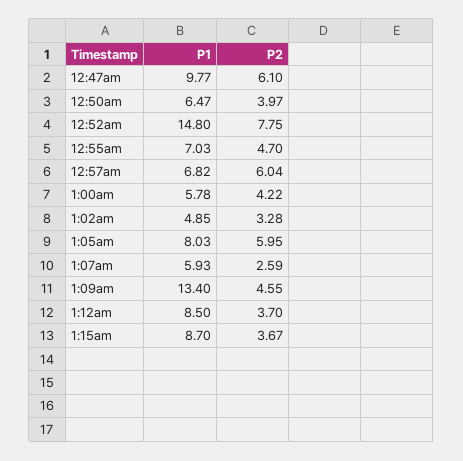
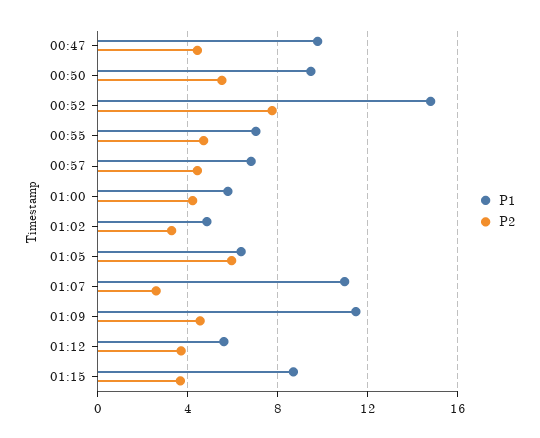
  {
    "P1": {
      "12:47am": 9.77,
-     "12:50am": 6.47,
+     "12:50am": 9.5,
      "12:52am": 14.8,
      "12:55am": 7.03,
      "12:57am": 6.82,
      "1:00am": 5.78,
      "1:02am": 4.85,
-     "1:05am": 8.03,
+     "1:05am": 6.5,
-     "1:07am": 5.93,
+     "1:07am": 11,
-     "1:09am": 13.4,
+     "1:09am": 11.5,
-     "1:12am": 8.5,
+     "1:12am": 5.5,
      "1:15am": 8.7
    },
    "P2": {
-     "12:47am": 6.1,
+     "12:47am": 4.5,
-     "12:50am": 3.97,
+     "12:50am": 5.5,
      "12:52am": 7.75,
      "12:55am": 4.7,
-     "12:57am": 6.04,
+     "12:57am": 4.5,
      "1:00am": 4.22,
      "1:02am": 3.28,
      "1:05am": 5.95,
      "1:07am": 2.59,
      "1:09am": 4.55,
      "1:12am": 3.7,
      "1:15am": 3.67
    }
  }

